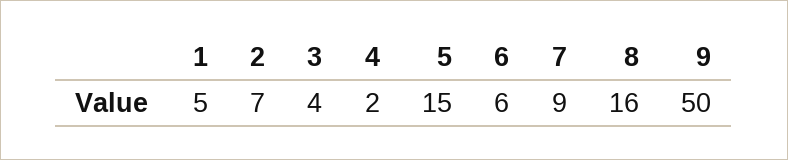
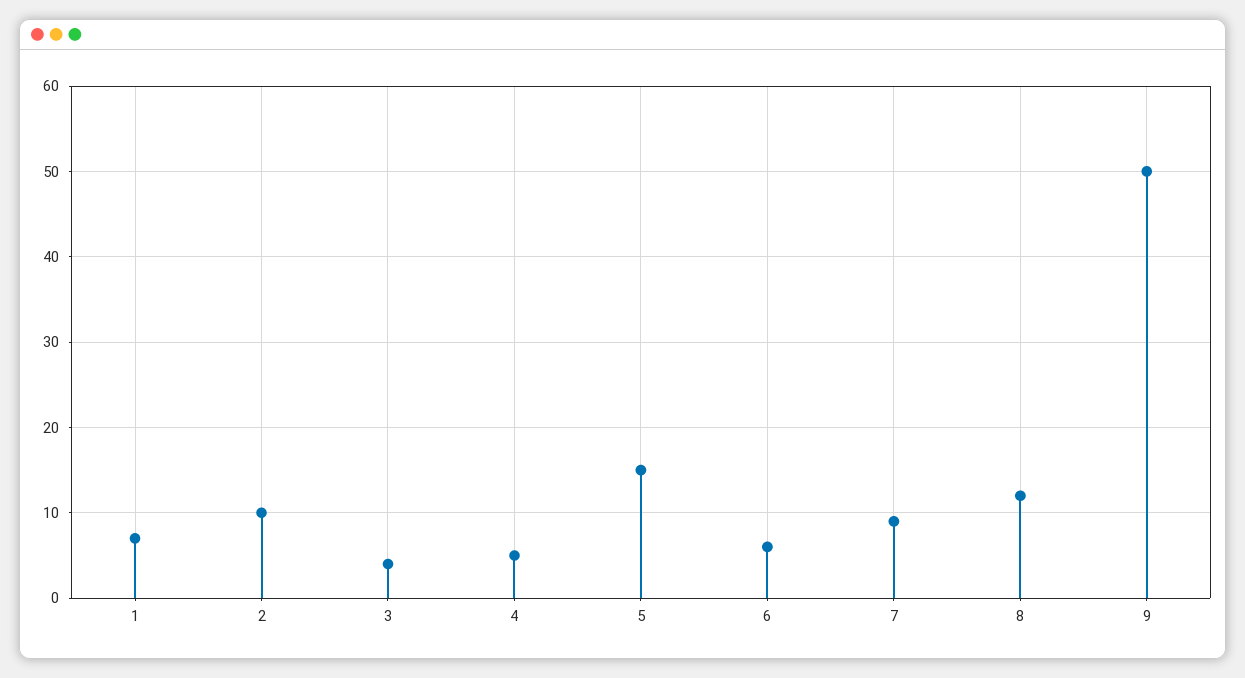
  {
-   "1": 5,
+   "1": 7,
-   "2": 7,
+   "2": 10,
    "3": 4,
-   "4": 2,
+   "4": 5,
    "5": 15,
    "6": 6,
    "7": 9,
-   "8": 16,
+   "8": 12,
    "9": 50
  }

